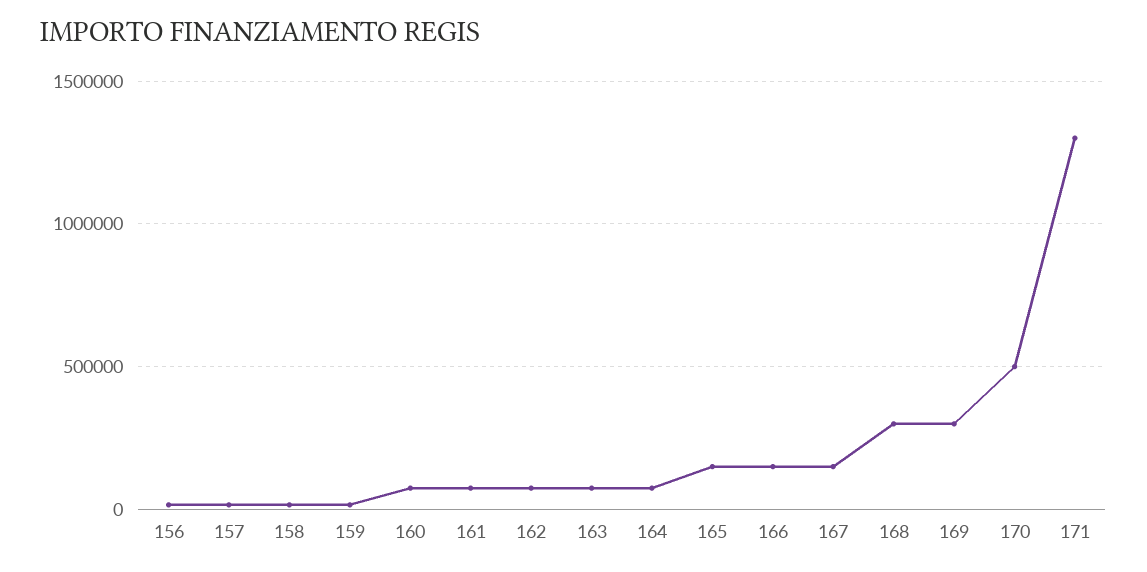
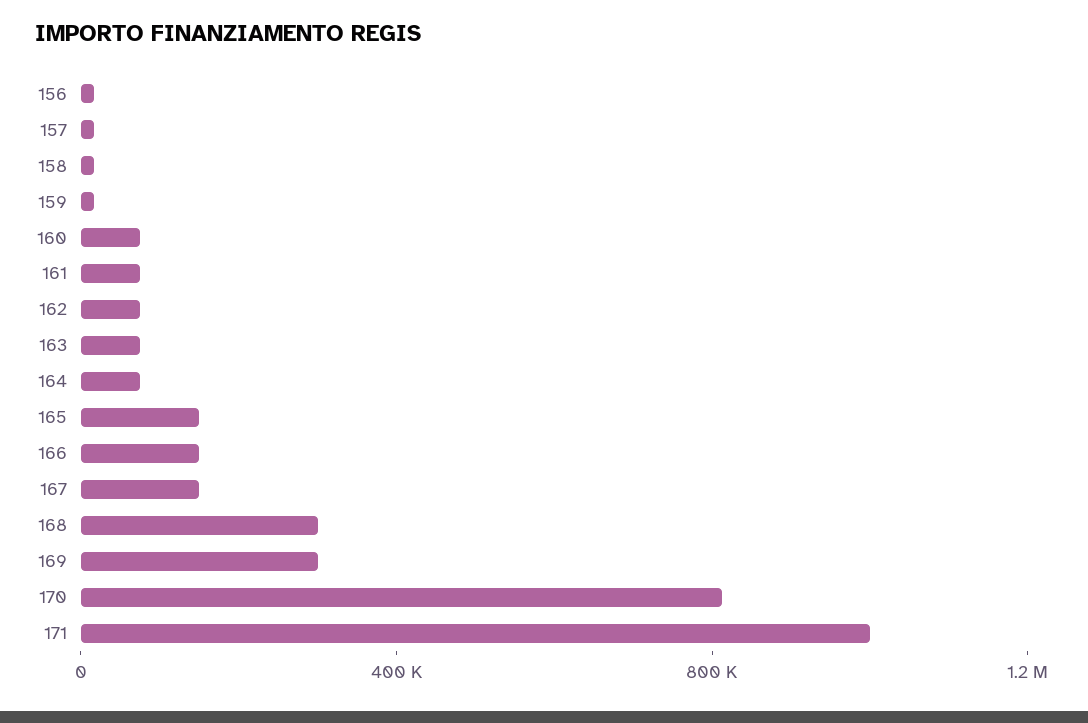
  {
    "156": 0,
    "157": 0,
    "158": 0,
    "159": 0,
    "160": 100000,
    "161": 100000,
    "162": 100000,
    "163": 100000,
    "164": 100000,
    "165": 150000,
    "166": 150000,
    "167": 150000,
    "168": 300000,
    "169": 300000,
-   "170": 500000,
+   "170": 800000,
-   "171": 1300000
+   "171": 1000000
  }

